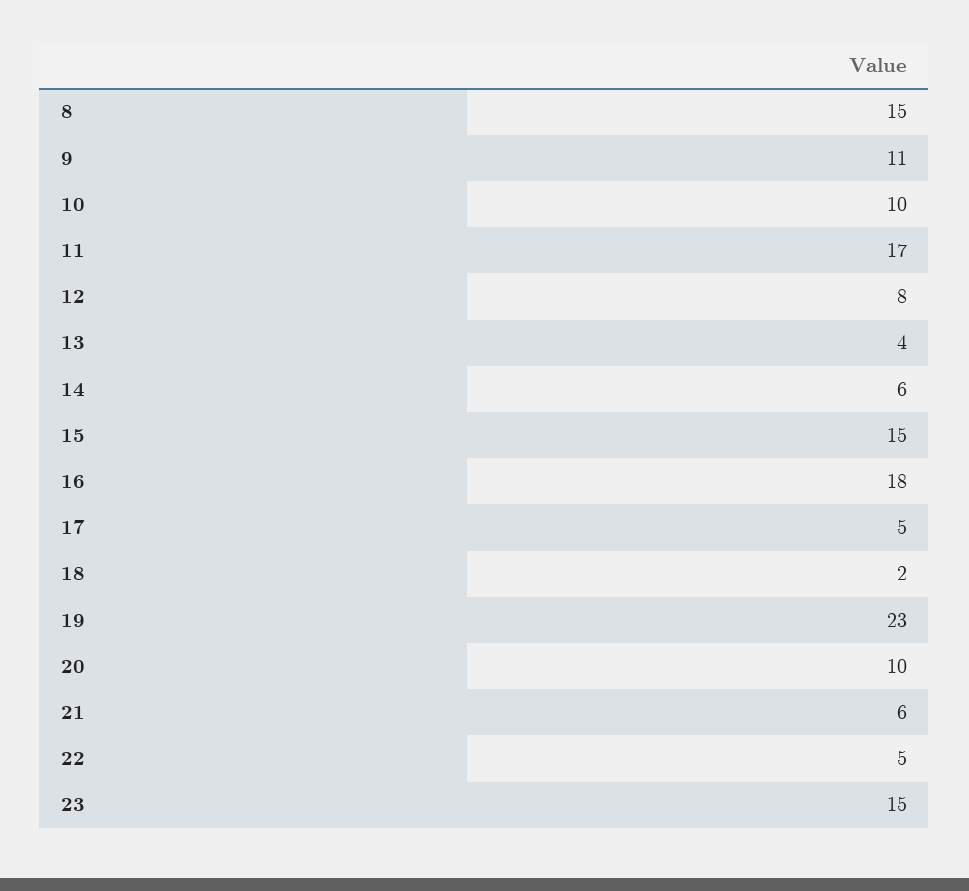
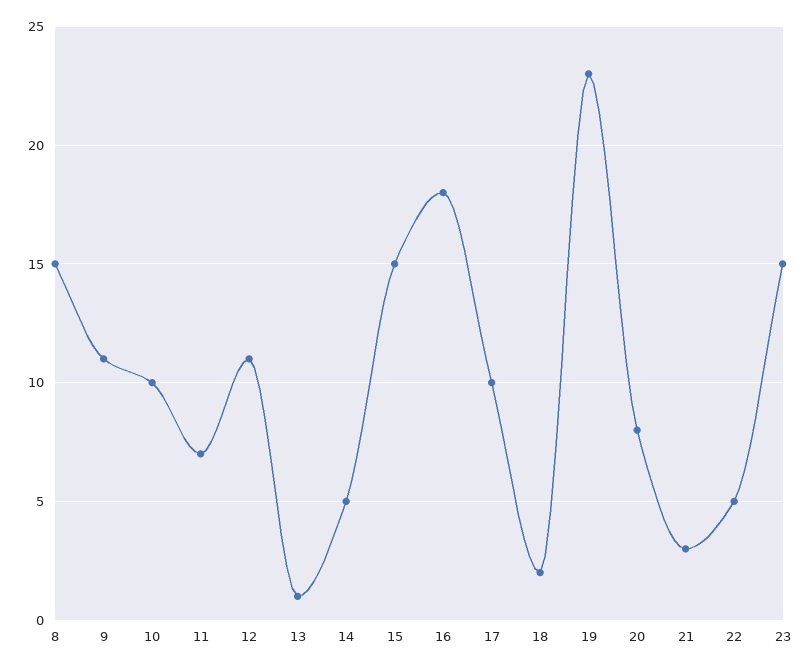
  {
    "8": 15,
    "9": 11,
    "10": 10,
-   "11": 17,
+   "11": 7,
-   "12": 8,
+   "12": 11,
-   "13": 4,
+   "13": 1,
-   "14": 6,
+   "14": 5,
    "15": 15,
    "16": 18,
-   "17": 5,
+   "17": 10,
    "18": 2,
    "19": 23,
-   "20": 10,
+   "20": 8,
-   "21": 6,
+   "21": 3,
    "22": 5,
    "23": 15
  }

